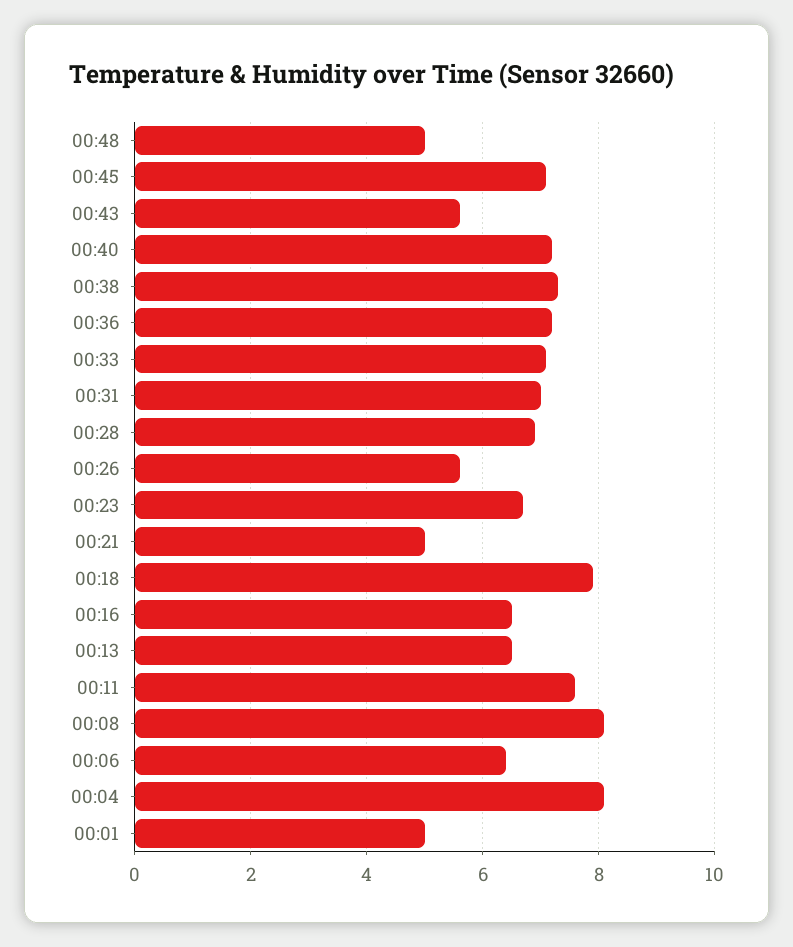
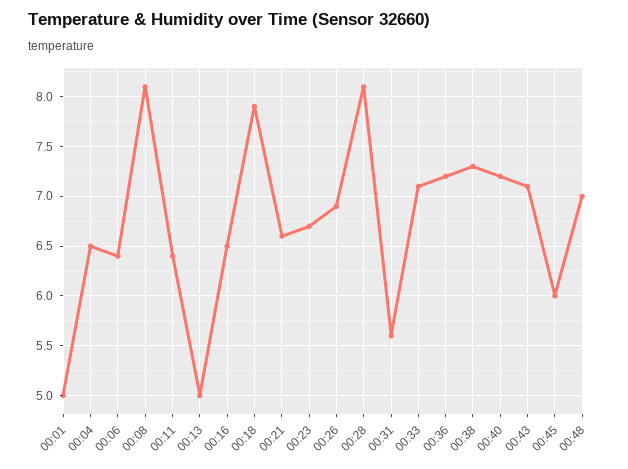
  {
-   "00:48": 5,
+   "00:48": 7,
-   "00:45": 7,
+   "00:45": 6,
-   "00:43": 5.5,
+   "00:43": 7.1,
    "00:40": 7.2,
    "00:38": 7.3,
    "00:36": 7.2,
    "00:33": 7.1,
-   "00:31": 7,
+   "00:31": 5.6,
-   "00:28": 7,
+   "00:28": 8.1,
-   "00:26": 5.5,
+   "00:26": 6.9,
    "00:23": 6.7,
-   "00:21": 5,
+   "00:21": 6.6,
    "00:18": 7.9,
    "00:16": 6.5,
-   "00:13": 6.5,
+   "00:13": 5,
-   "00:11": 7.5,
+   "00:11": 6.4,
    "00:08": 8.1,
    "00:06": 6.4,
-   "00:04": 8,
+   "00:04": 6.5,
    "00:01": 5
  }

